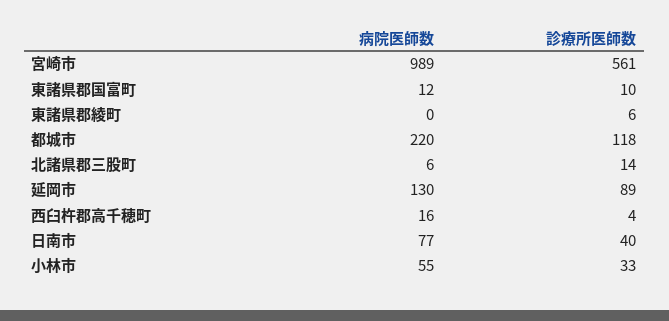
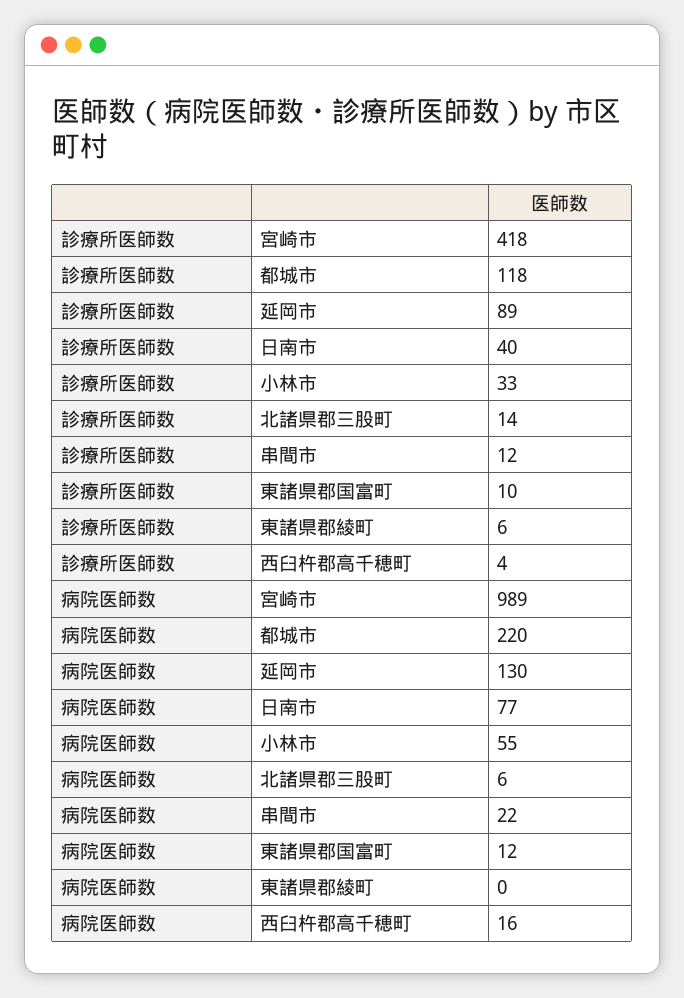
  {
    "病院医師数": {
      "宮崎市": 989,
      "東諸県郡国富町": 12,
      "東諸県郡綾町": 0,
      "都城市": 220,
      "北諸県郡三股町": 6,
      "延岡市": 130,
      "西臼杵郡高千穂町": 16,
      "日南市": 77,
-     "小林市": 55
+     "小林市": 55,
+     "串間市": 22
    },
    "診療所医師数": {
-     "宮崎市": 561,
+     "宮崎市": 418,
      "東諸県郡国富町": 10,
      "東諸県郡綾町": 6,
      "都城市": 118,
      "北諸県郡三股町": 14,
      "延岡市": 89,
      "西臼杵郡高千穂町": 4,
      "日南市": 40,
-     "小林市": 33
+     "小林市": 33,
+     "串間市": 12
    }
  }

